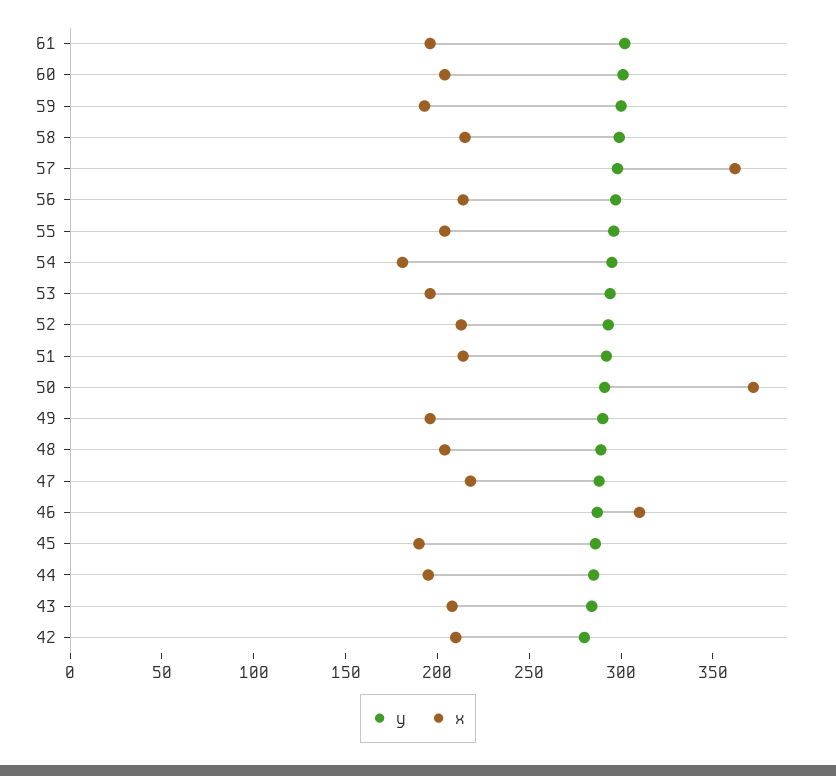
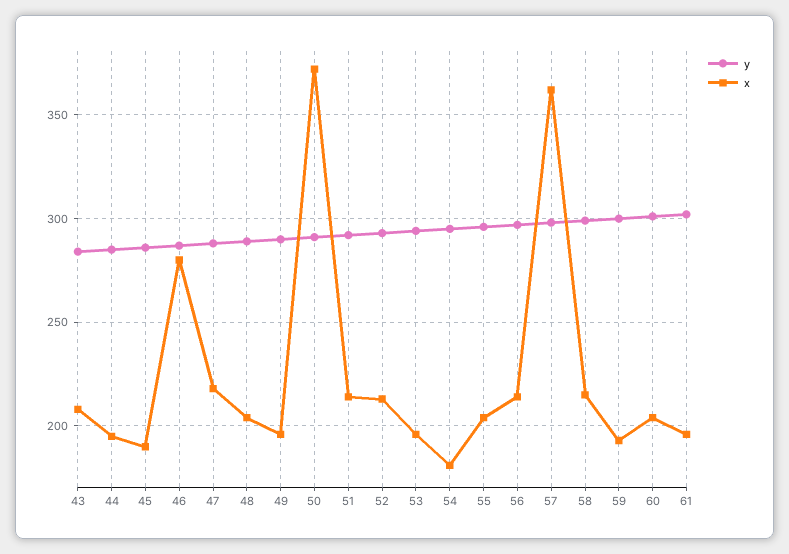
  {
    "y": {
      "61": 300,
      "60": 300,
      "59": 300,
      "58": 300,
      "57": 300,
      "56": 295,
      "55": 295,
      "54": 295,
      "53": 295,
      "52": 295,
      "51": 290,
      "50": 290,
      "49": 290,
      "48": 290,
      "47": 290,
      "46": 285,
      "45": 285,
      "44": 285,
-     "43": 285,
+     "43": 285
-     "42": 280
    },
    "x": {
      "61": 195,
      "60": 205,
      "59": 195,
      "58": 215,
      "57": 360,
      "56": 215,
      "55": 205,
      "54": 180,
      "53": 195,
      "52": 215,
      "51": 215,
      "50": 370,
      "49": 195,
      "48": 205,
      "47": 220,
-     "46": 310,
+     "46": 280,
      "45": 190,
      "44": 195,
-     "43": 210,
+     "43": 210
-     "42": 210
    }
  }

